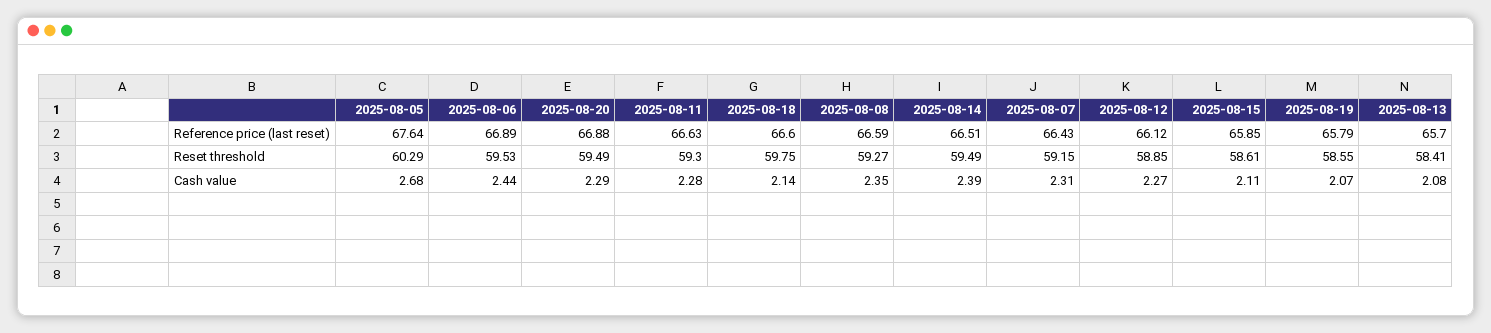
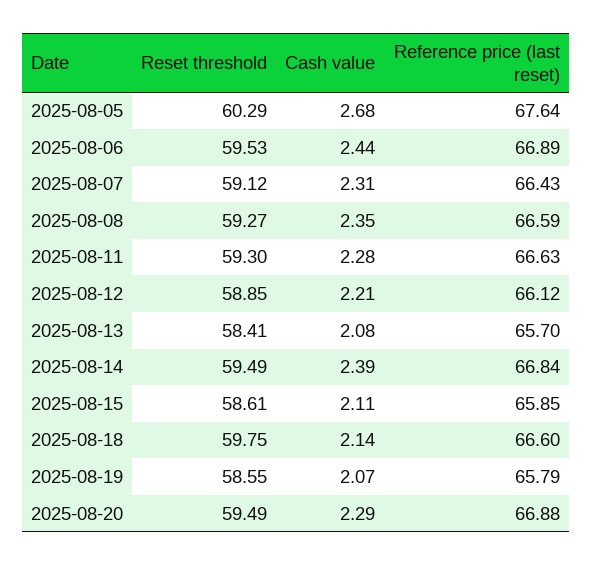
  {
    "2025-08-05": {
      "Reference price (last reset)": 67.64,
      "Reset threshold": 60.29,
      "Cash value": 2.68
    },
    "2025-08-06": {
      "Reference price (last reset)": 66.89,
      "Reset threshold": 59.53,
      "Cash value": 2.44
    },
    "2025-08-20": {
      "Reference price (last reset)": 66.88,
      "Reset threshold": 59.49,
      "Cash value": 2.29
    },
    "2025-08-11": {
      "Reference price (last reset)": 66.63,
      "Reset threshold": 59.3,
      "Cash value": 2.28
    },
    "2025-08-18": {
      "Reference price (last reset)": 66.6,
      "Reset threshold": 59.75,
      "Cash value": 2.14
    },
    "2025-08-08": {
      "Reference price (last reset)": 66.59,
      "Reset threshold": 59.27,
      "Cash value": 2.35
    },
    "2025-08-14": {
-     "Reference price (last reset)": 66.51,
+     "Reference price (last reset)": 66.84,
      "Reset threshold": 59.49,
      "Cash value": 2.39
    },
    "2025-08-07": {
      "Reference price (last reset)": 66.43,
-     "Reset threshold": 59.15,
+     "Reset threshold": 59.12,
      "Cash value": 2.31
    },
    "2025-08-12": {
      "Reference price (last reset)": 66.12,
      "Reset threshold": 58.85,
-     "Cash value": 2.27
+     "Cash value": 2.21
    },
    "2025-08-15": {
      "Reference price (last reset)": 65.85,
      "Reset threshold": 58.61,
      "Cash value": 2.11
    },
    "2025-08-19": {
      "Reference price (last reset)": 65.79,
      "Reset threshold": 58.55,
      "Cash value": 2.07
    },
    "2025-08-13": {
      "Reference price (last reset)": 65.7,
      "Reset threshold": 58.41,
      "Cash value": 2.08
    }
  }

